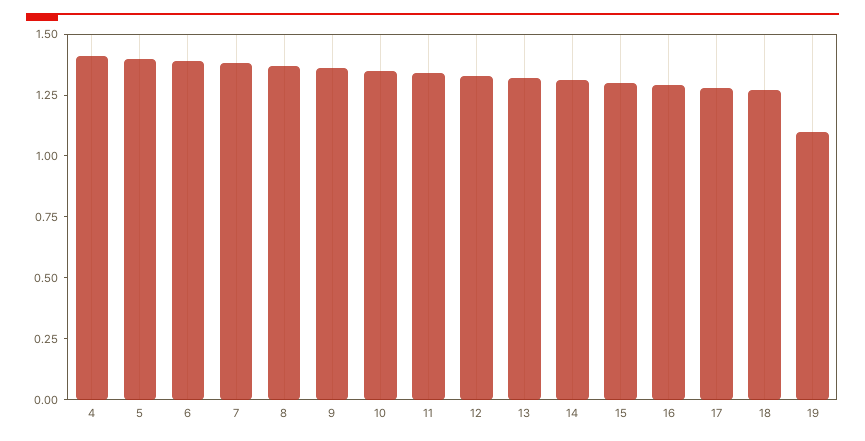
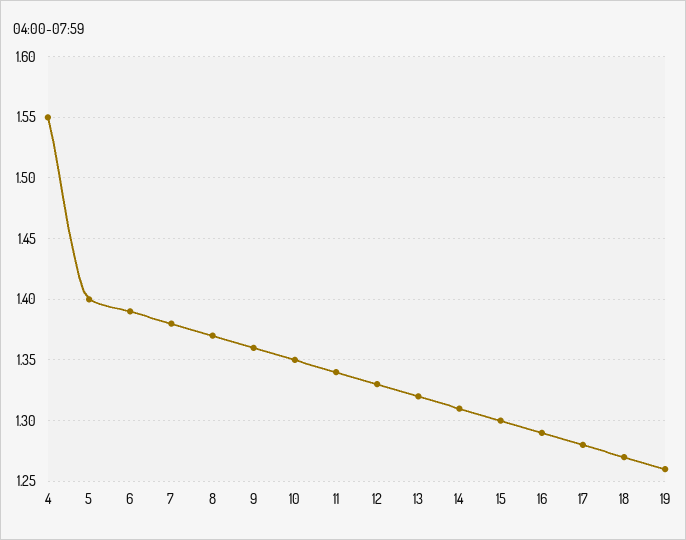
  {
-   "4": 1.4,
+   "4": 1.55,
    "5": 1.4,
    "6": 1.39,
    "7": 1.38,
    "8": 1.37,
    "9": 1.36,
    "10": 1.35,
    "11": 1.34,
    "12": 1.33,
    "13": 1.32,
    "14": 1.31,
    "15": 1.3,
    "16": 1.29,
    "17": 1.28,
    "18": 1.27,
-   "19": 1.1
+   "19": 1.26
  }

